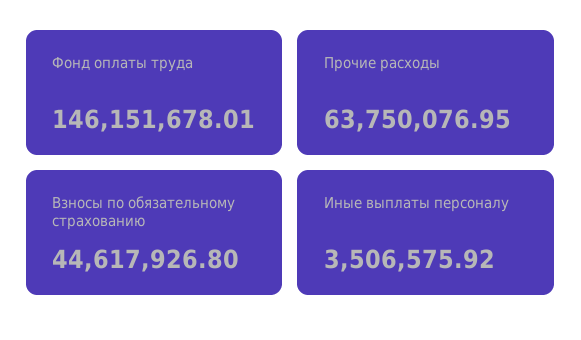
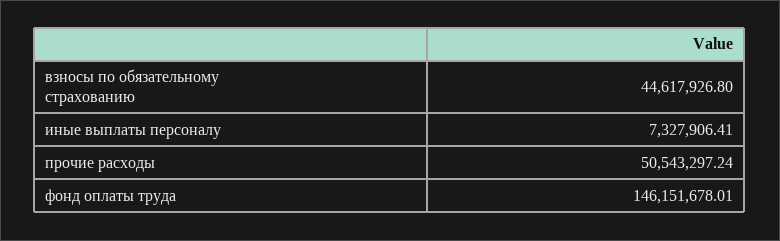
  {
    "Фонд оплаты труда": 146151678.01,
-   "Прочие расходы": 63750076.95,
+   "Прочие расходы": 50543297.24,
    "Взносы по обязательному страхованию": 44617926.8,
-   "Иные выплаты персоналу": 3506575.92
+   "Иные выплаты персоналу": 7327906.41
  }

